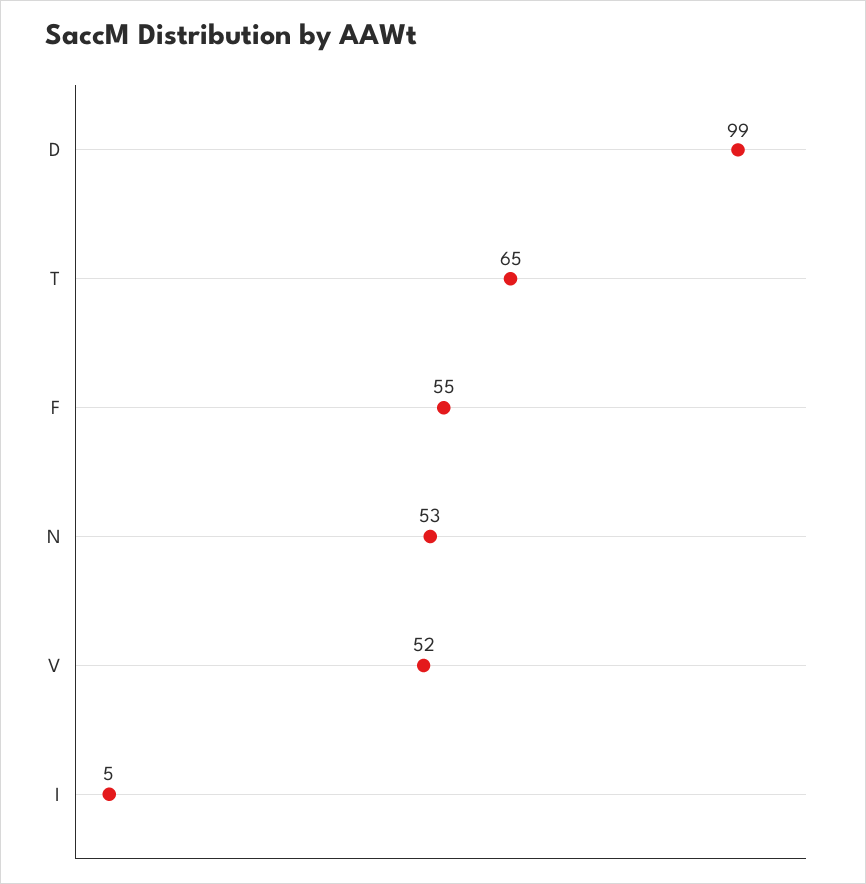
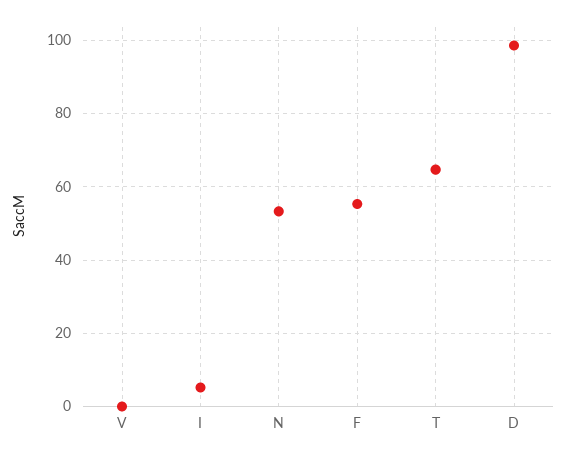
  {
    "D": 99,
    "T": 65,
    "F": 55,
    "N": 53,
-   "V": 52,
+   "V": 0,
    "I": 5
  }

